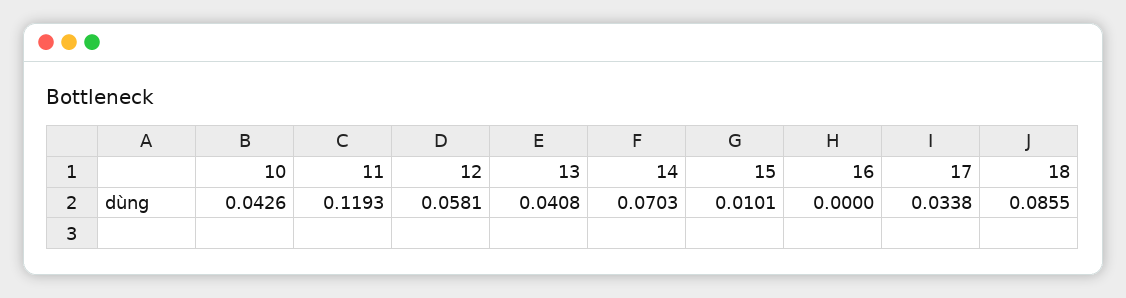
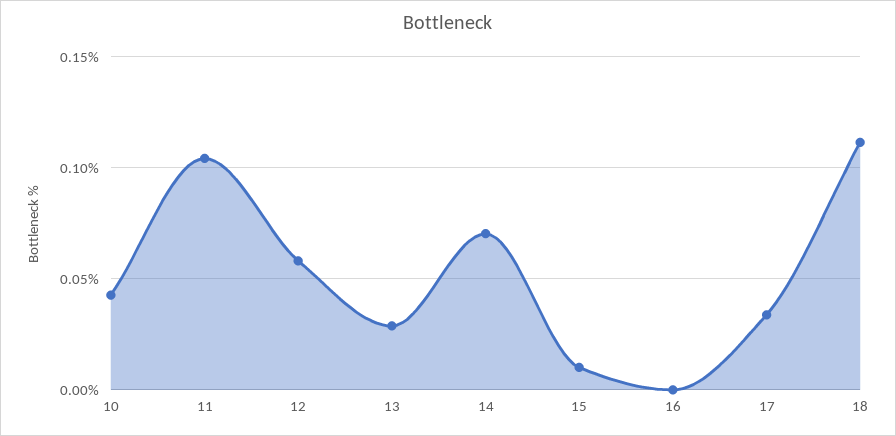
  {
    "10": 0.0426,
-   "11": 0.1193,
+   "11": 0.105,
    "12": 0.0581,
-   "13": 0.0408,
+   "13": 0.03,
    "14": 0.0703,
    "15": 0.0101,
    "16": 0,
    "17": 0.0338,
-   "18": 0.0855
+   "18": 0.11
  }

